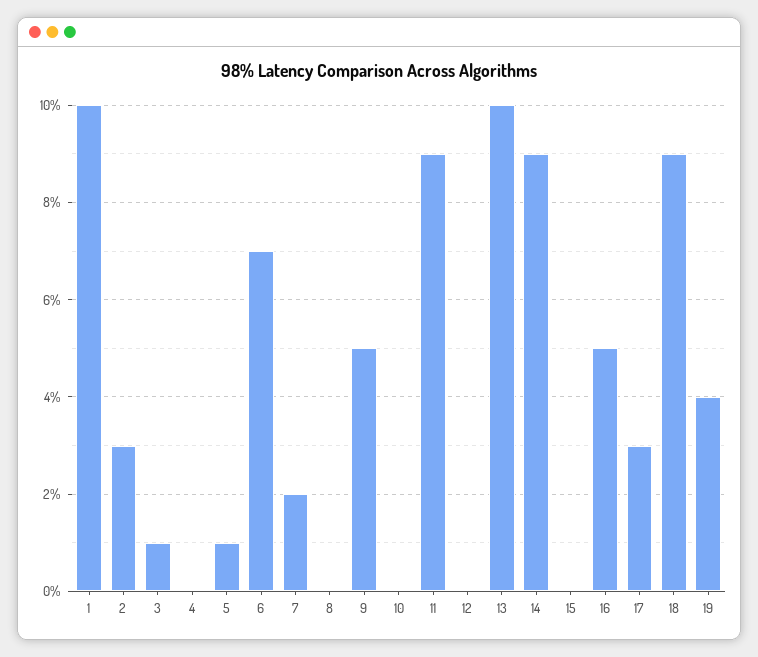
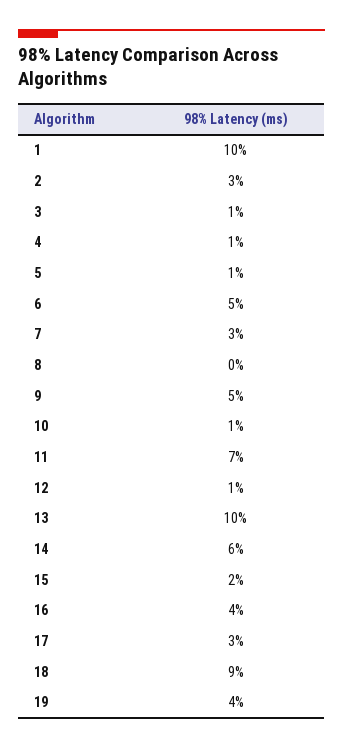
  {
    "1": 10,
    "2": 3,
    "3": 1,
-   "4": 0,
+   "4": 1,
    "5": 1,
-   "6": 7,
+   "6": 5,
-   "7": 2,
+   "7": 3,
    "8": 0,
    "9": 5,
-   "10": 0,
+   "10": 1,
-   "11": 9,
+   "11": 7,
-   "12": 0,
+   "12": 1,
    "13": 10,
-   "14": 9,
+   "14": 6,
-   "15": 0,
+   "15": 2,
-   "16": 5,
+   "16": 4,
    "17": 3,
    "18": 9,
    "19": 4
  }

